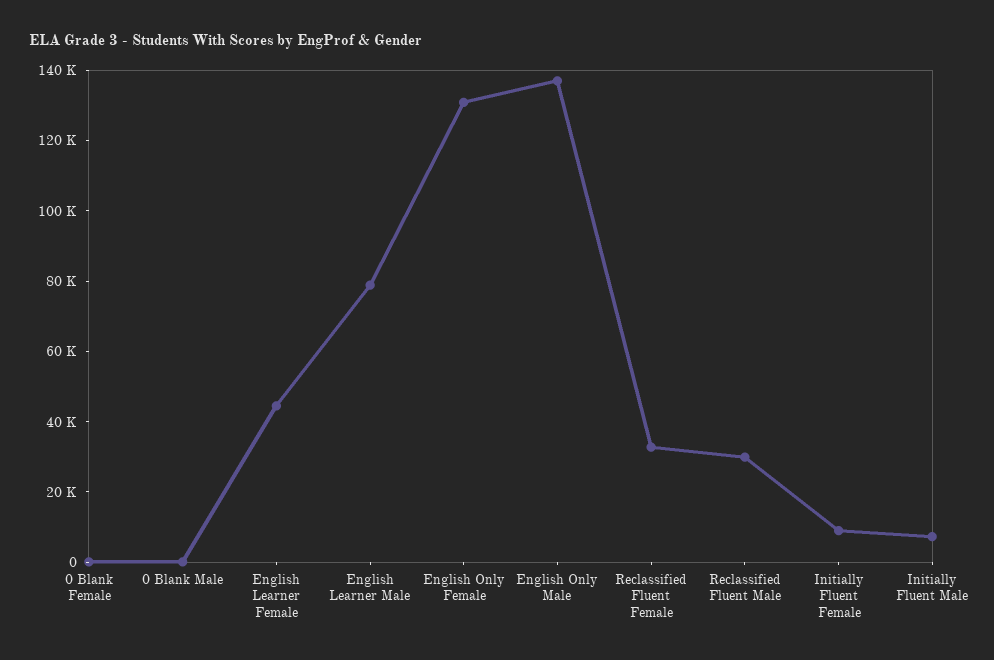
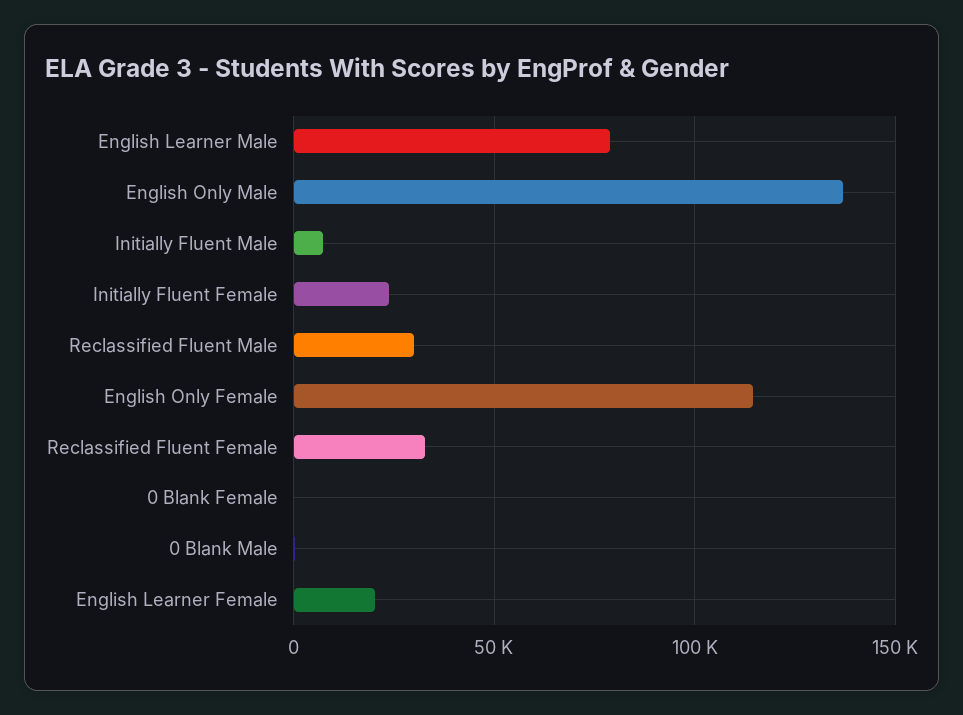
  {
    "0 Blank Female": 0,
    "0 Blank Male": 0,
-   "English Learner Female": 45000,
+   "English Learner Female": 20000,
    "English Learner Male": 80000,
-   "English Only Female": 130000,
+   "English Only Female": 115000,
    "English Only Male": 135000,
    "Reclassified Fluent Female": 35000,
    "Reclassified Fluent Male": 30000,
-   "Initially Fluent Female": 10000,
+   "Initially Fluent Female": 25000,
    "Initially Fluent Male": 5000
  }

